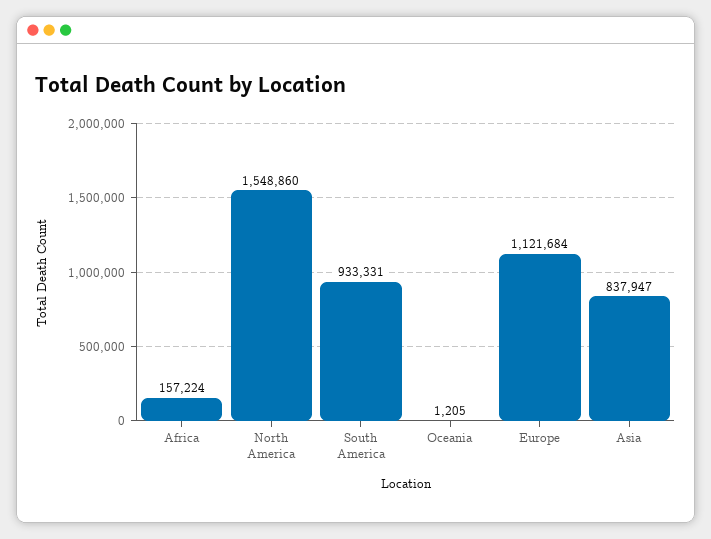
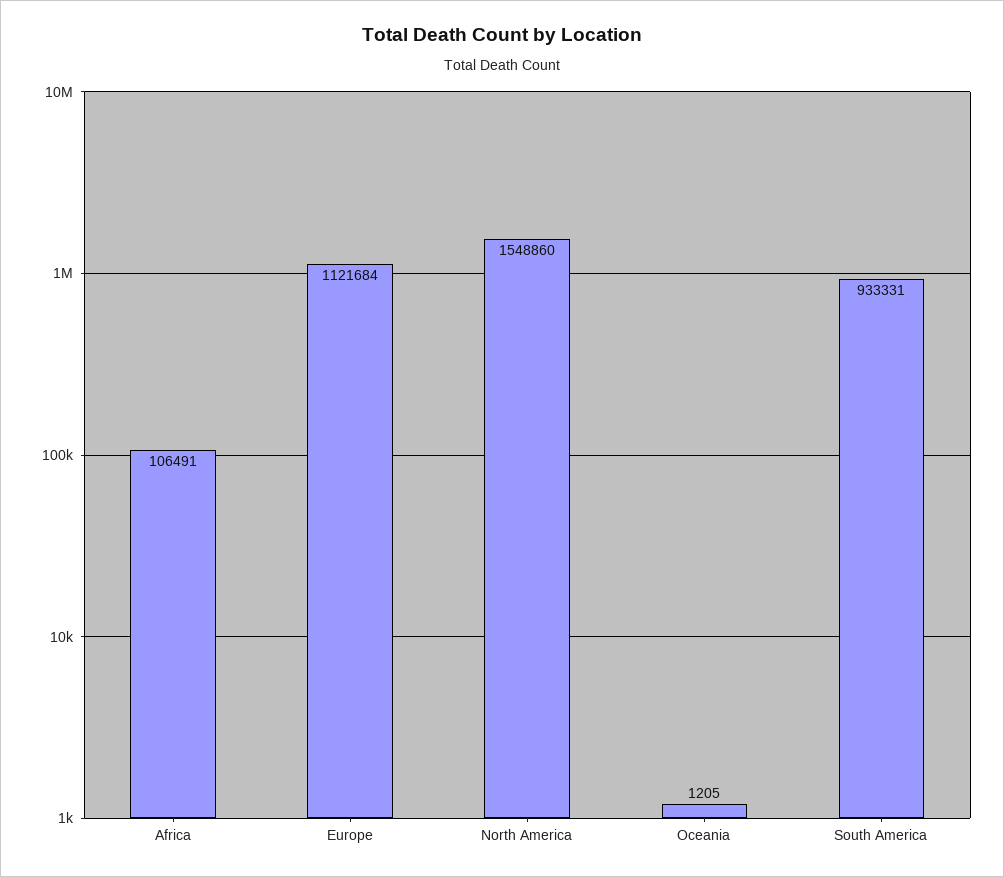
  {
-   "Africa": 157224,
+   "Africa": 106491,
    "North America": 1548860,
    "South America": 933331,
    "Oceania": 1205,
-   "Europe": 1121684,
+   "Europe": 1121684
-   "Asia": 837947
  }

